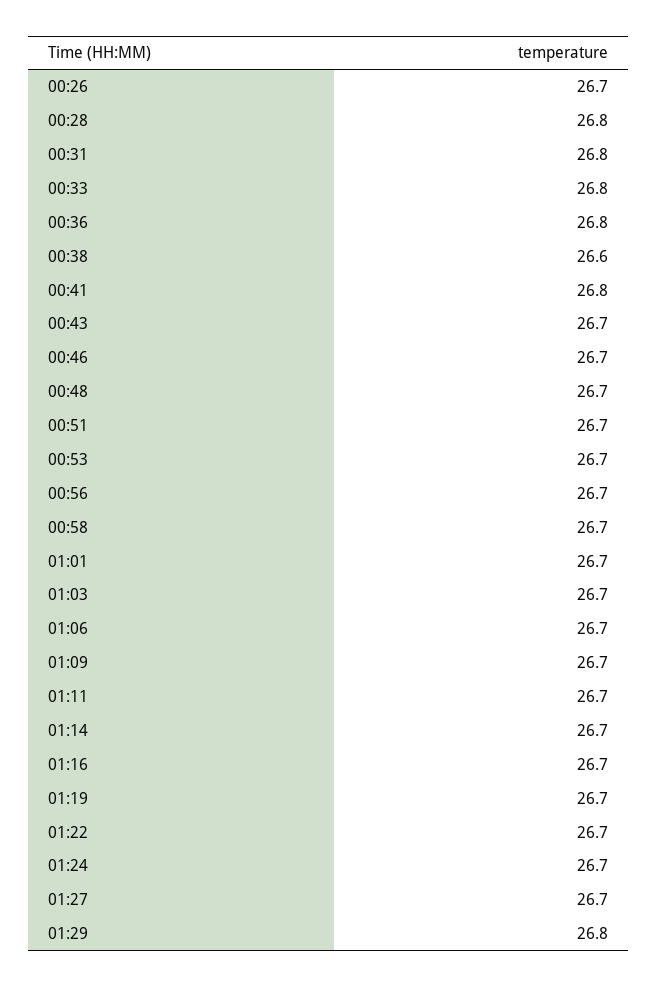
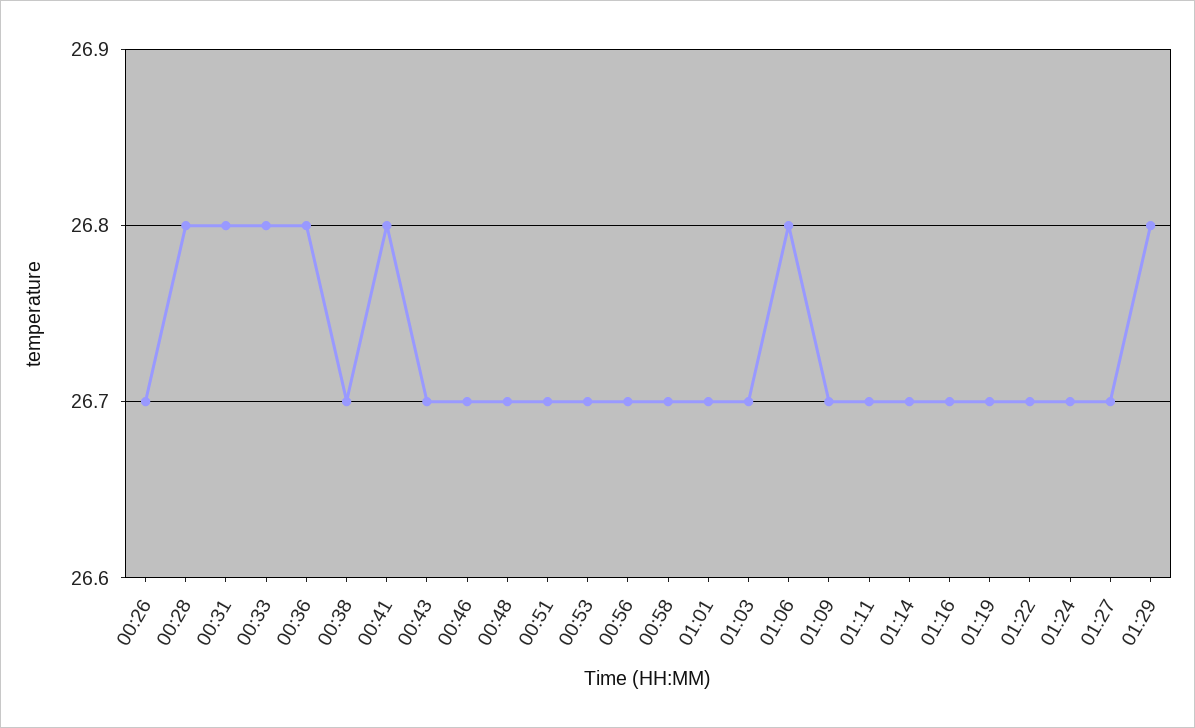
  {
    "00:26": 26.7,
    "00:28": 26.8,
    "00:31": 26.8,
    "00:33": 26.8,
    "00:36": 26.8,
-   "00:38": 26.6,
+   "00:38": 26.7,
    "00:41": 26.8,
    "00:43": 26.7,
    "00:46": 26.7,
    "00:48": 26.7,
    "00:51": 26.7,
    "00:53": 26.7,
    "00:56": 26.7,
    "00:58": 26.7,
    "01:01": 26.7,
    "01:03": 26.7,
-   "01:06": 26.7,
+   "01:06": 26.8,
    "01:09": 26.7,
    "01:11": 26.7,
    "01:14": 26.7,
    "01:16": 26.7,
    "01:19": 26.7,
    "01:22": 26.7,
    "01:24": 26.7,
    "01:27": 26.7,
    "01:29": 26.8
  }

